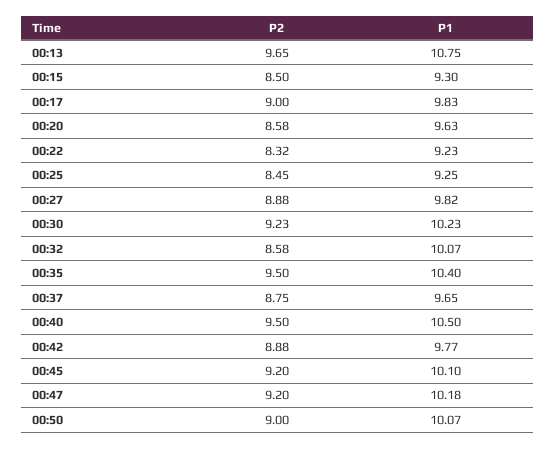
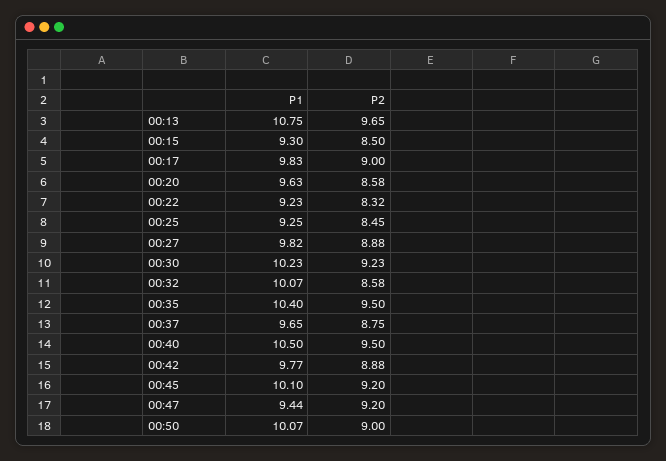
  {
    "P2": {
      "00:13": 9.65,
      "00:15": 8.5,
      "00:17": 9,
      "00:20": 8.58,
      "00:22": 8.32,
      "00:25": 8.45,
      "00:27": 8.88,
      "00:30": 9.23,
      "00:32": 8.58,
      "00:35": 9.5,
      "00:37": 8.75,
      "00:40": 9.5,
      "00:42": 8.88,
      "00:45": 9.2,
      "00:47": 9.2,
      "00:50": 9
    },
    "P1": {
      "00:13": 10.75,
      "00:15": 9.3,
      "00:17": 9.83,
      "00:20": 9.63,
      "00:22": 9.23,
      "00:25": 9.25,
      "00:27": 9.82,
      "00:30": 10.23,
      "00:32": 10.07,
      "00:35": 10.4,
      "00:37": 9.65,
      "00:40": 10.5,
      "00:42": 9.77,
      "00:45": 10.1,
-     "00:47": 10.18,
+     "00:47": 9.44,
      "00:50": 10.07
    }
  }

